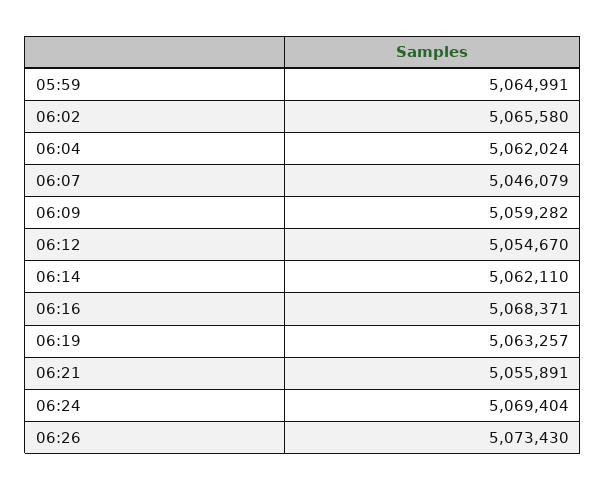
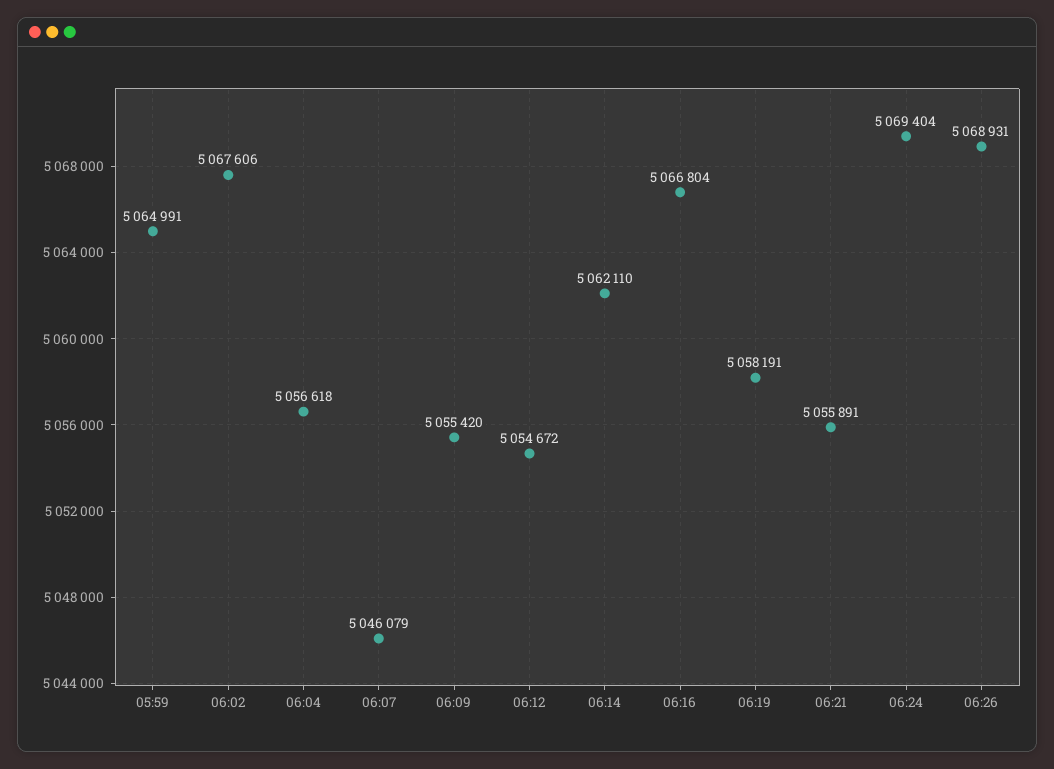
  {
    "05:59": 5064991,
-   "06:02": 5065580,
+   "06:02": 5067606,
-   "06:04": 5062024,
+   "06:04": 5056618,
    "06:07": 5046079,
-   "06:09": 5059282,
+   "06:09": 5055420,
-   "06:12": 5054670,
+   "06:12": 5054672,
    "06:14": 5062110,
-   "06:16": 5068371,
+   "06:16": 5066804,
-   "06:19": 5063257,
+   "06:19": 5058191,
    "06:21": 5055891,
    "06:24": 5069404,
-   "06:26": 5073430
+   "06:26": 5068931
  }

